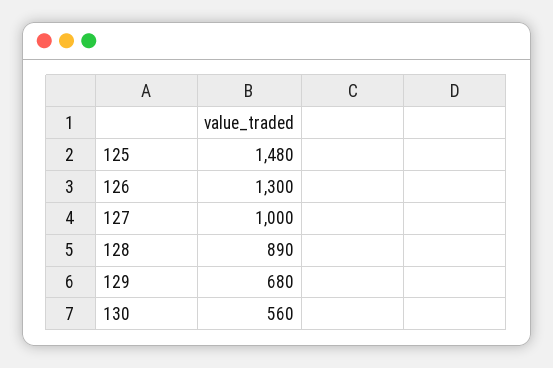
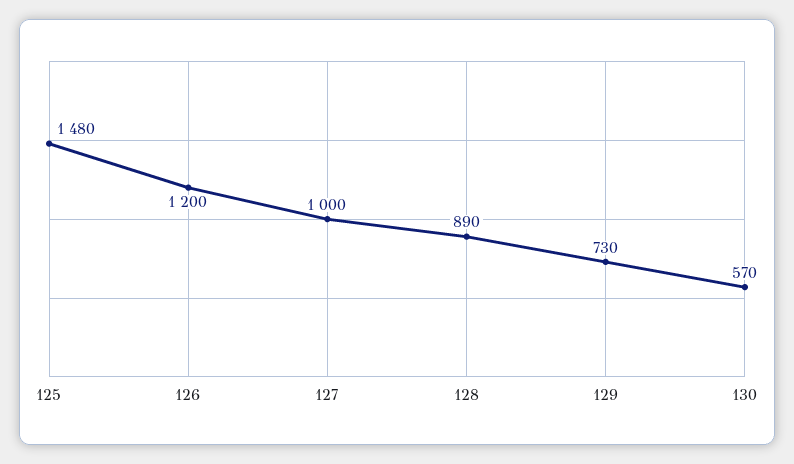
  {
    "125": 1480,
-   "126": 1300,
+   "126": 1200,
    "127": 1000,
    "128": 890,
-   "129": 680,
+   "129": 730,
-   "130": 560
+   "130": 570
  }

